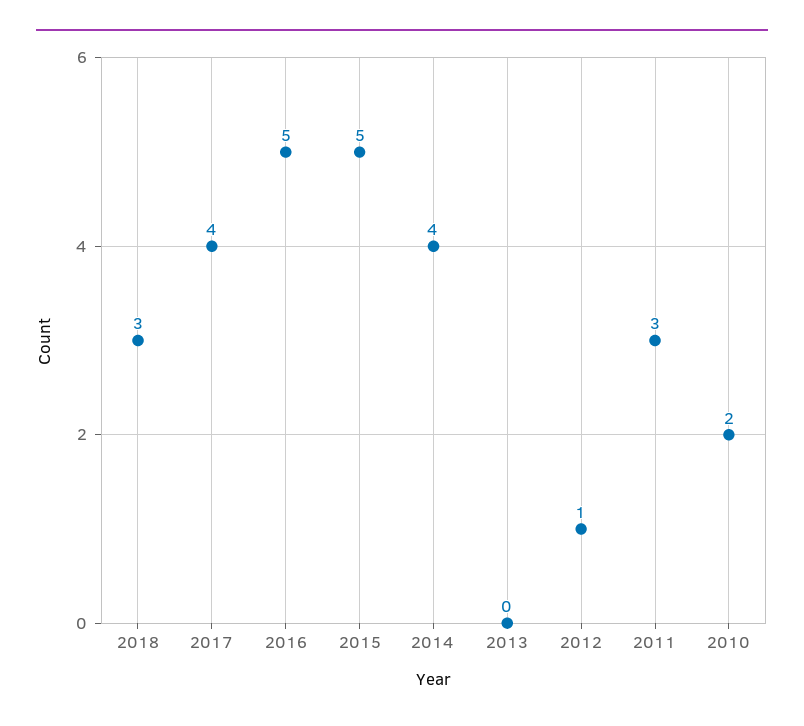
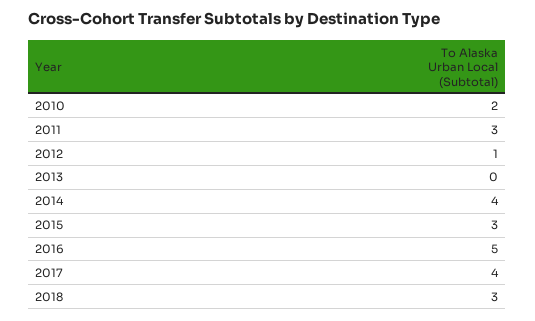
  {
    "2018": 3,
    "2017": 4,
    "2016": 5,
-   "2015": 5,
+   "2015": 3,
    "2014": 4,
    "2013": 0,
    "2012": 1,
    "2011": 3,
    "2010": 2
  }

